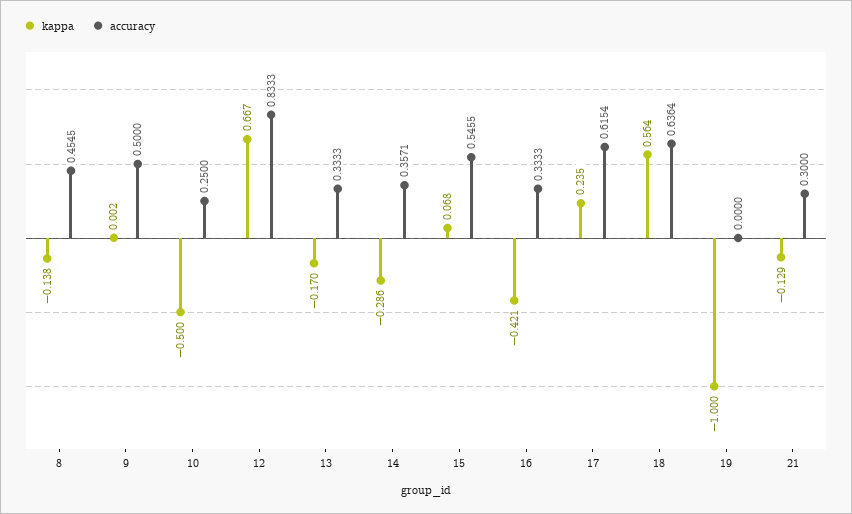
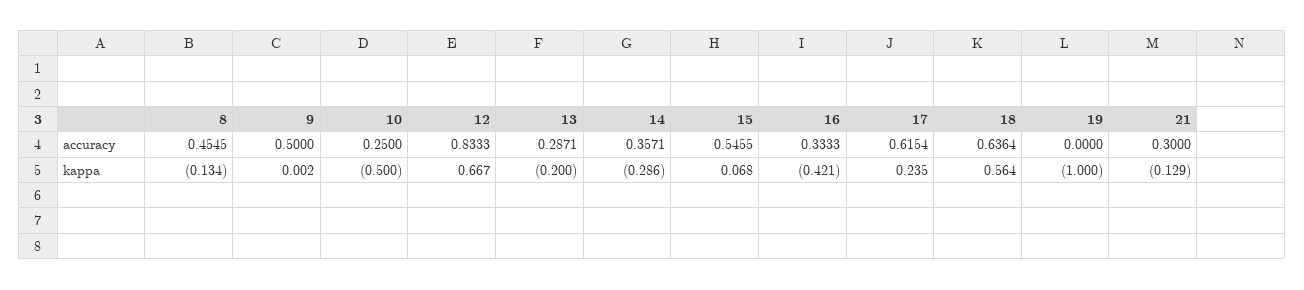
  {
    "kappa": {
-     "8": -0.138,
+     "8": -0.134,
      "9": 0.002,
      "10": -0.5,
      "12": 0.667,
-     "13": -0.17,
+     "13": -0.2,
      "14": -0.286,
      "15": 0.068,
      "16": -0.421,
      "17": 0.235,
      "18": 0.564,
      "19": -1,
      "21": -0.129
    },
    "accuracy": {
      "8": 0.4545,
      "9": 0.5,
      "10": 0.25,
      "12": 0.8333,
-     "13": 0.3333,
+     "13": 0.2871,
      "14": 0.3571,
      "15": 0.5455,
      "16": 0.3333,
      "17": 0.6154,
      "18": 0.6364,
      "19": 0,
      "21": 0.3
    }
  }

